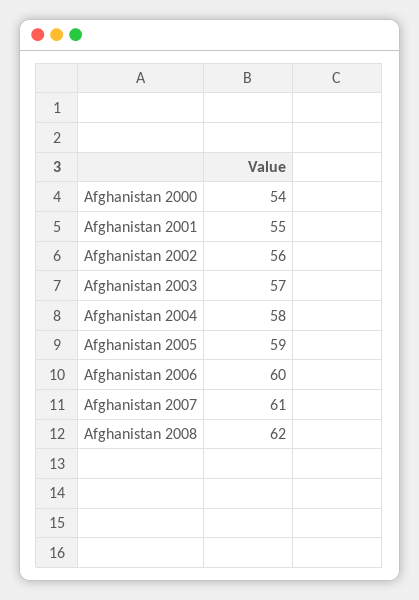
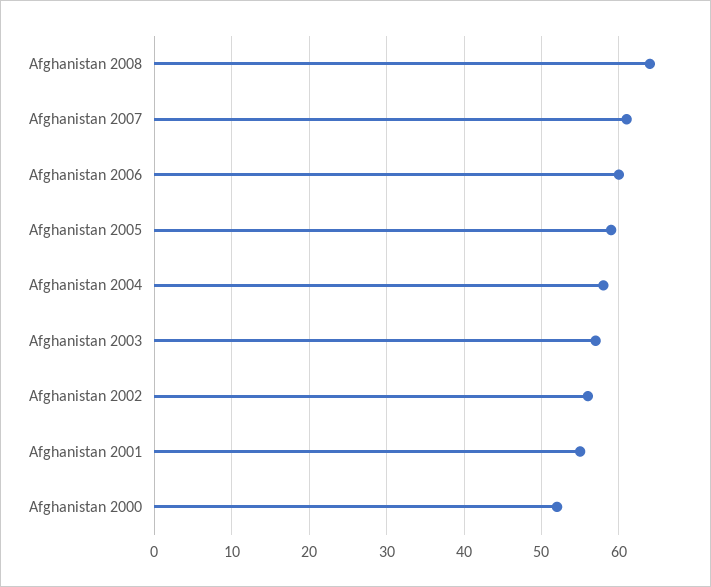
  {
-   "Afghanistan 2000": 54,
+   "Afghanistan 2000": 52,
    "Afghanistan 2001": 55,
    "Afghanistan 2002": 56,
    "Afghanistan 2003": 57,
    "Afghanistan 2004": 58,
    "Afghanistan 2005": 59,
    "Afghanistan 2006": 60,
    "Afghanistan 2007": 61,
-   "Afghanistan 2008": 62
+   "Afghanistan 2008": 64
  }

